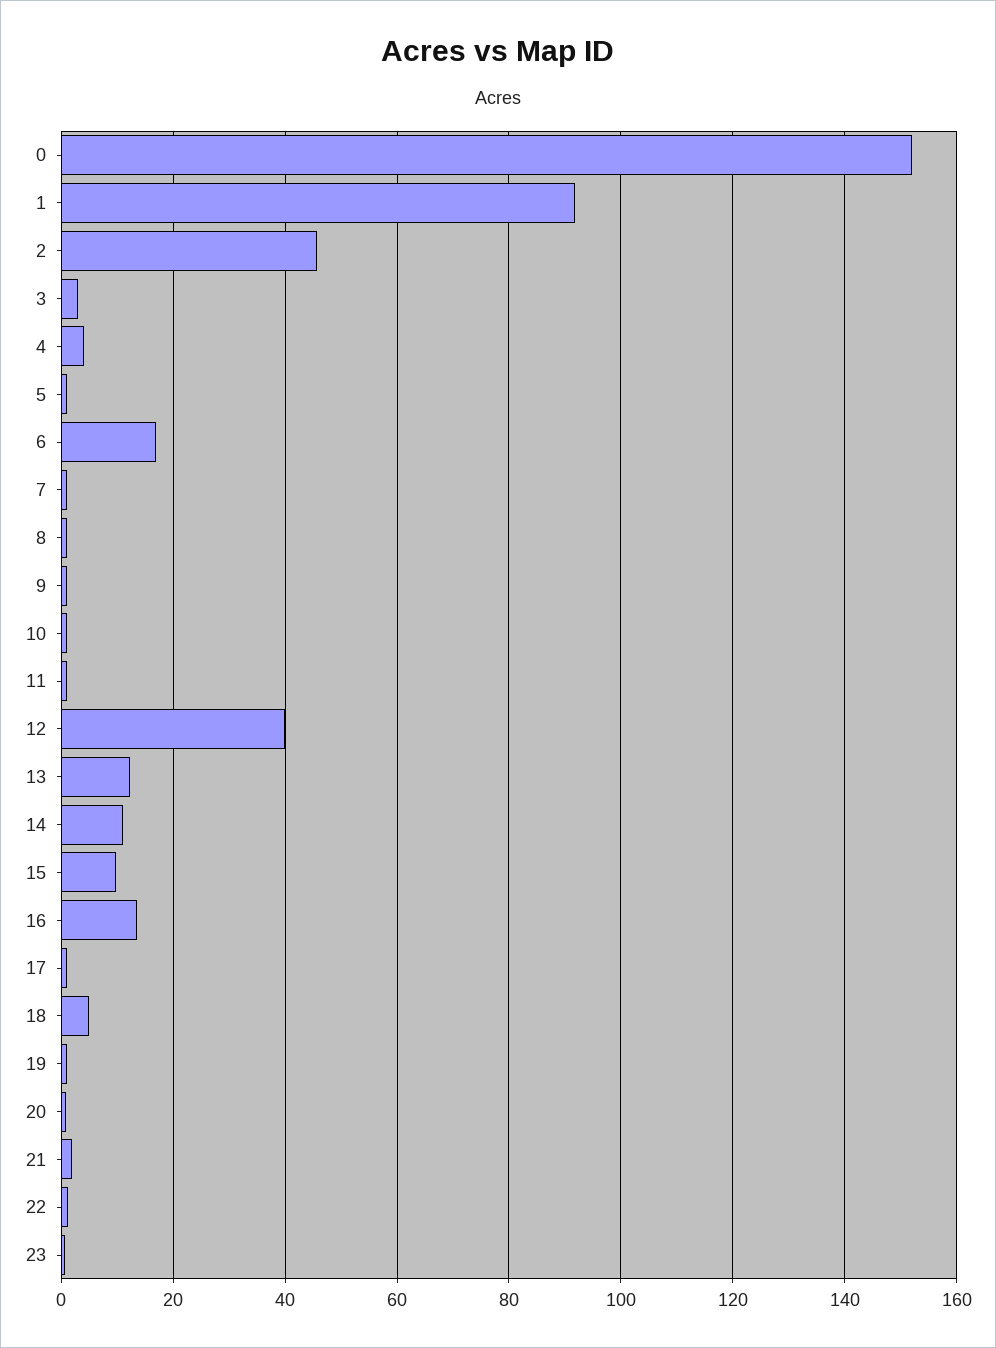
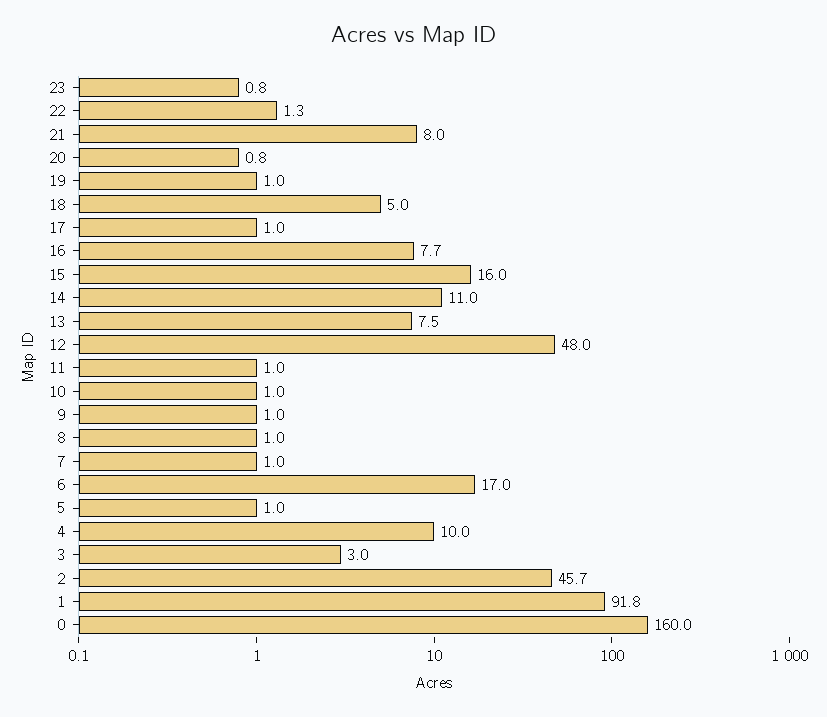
  {
-   "0": 152,
+   "0": 160,
    "1": 91.8,
    "2": 45.7,
    "3": 3,
-   "4": 4,
+   "4": 10,
    "5": 1,
    "6": 17,
    "7": 1,
    "8": 1,
    "9": 1,
    "10": 1,
    "11": 1,
-   "12": 40,
+   "12": 48,
-   "13": 12,
+   "13": 7.5,
    "14": 11,
-   "15": 10,
+   "15": 16,
-   "16": 14,
+   "16": 7.7,
    "17": 1,
    "18": 5,
    "19": 1,
    "20": 0.8,
-   "21": 2,
+   "21": 8,
    "22": 1.3,
    "23": 0.8
  }

